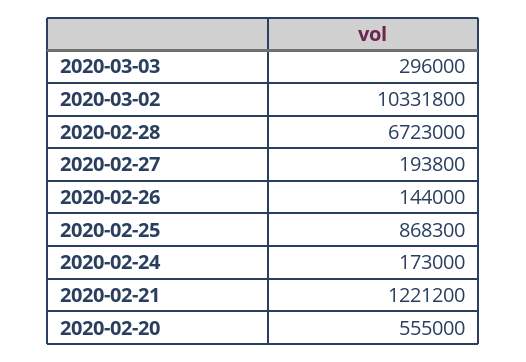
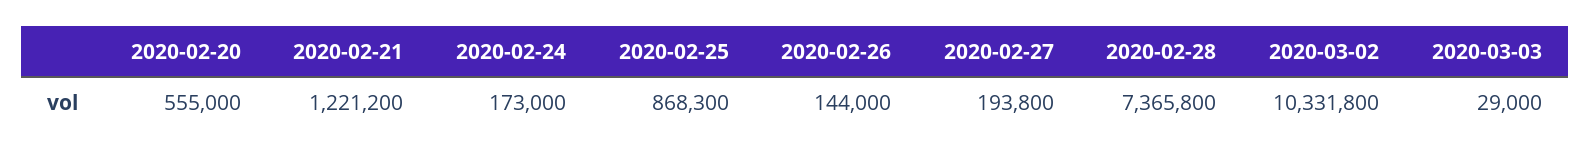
  {
-   "2020-03-03": 296000,
+   "2020-03-03": 29000,
    "2020-03-02": 10331800,
-   "2020-02-28": 6723000,
+   "2020-02-28": 7365800,
    "2020-02-27": 193800,
    "2020-02-26": 144000,
    "2020-02-25": 868300,
    "2020-02-24": 173000,
    "2020-02-21": 1221200,
    "2020-02-20": 555000
  }

